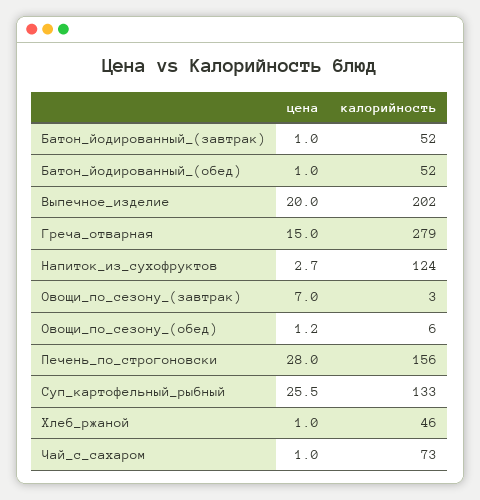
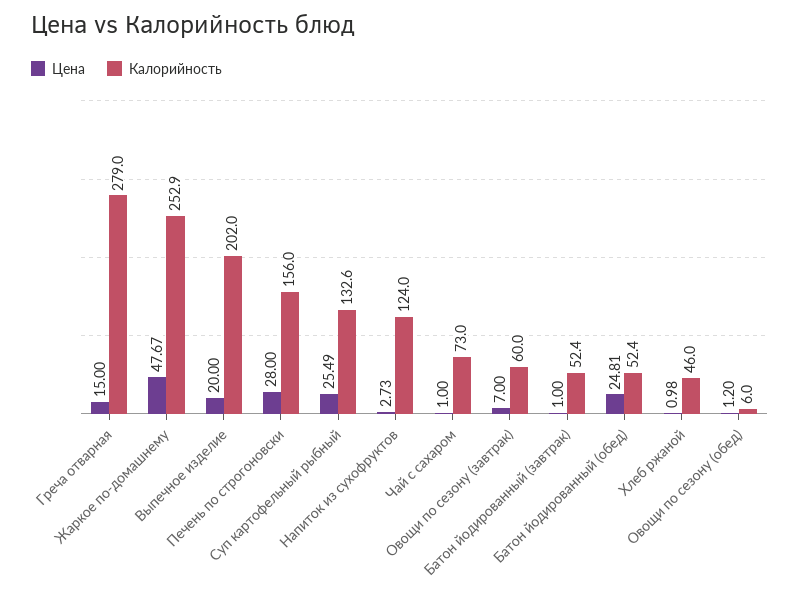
  {
    "цена": {
      "Батон_йодированный_(завтрак)": 1,
-     "Батон_йодированный_(обед)": 1,
+     "Батон_йодированный_(обед)": 24.81,
      "Выпечное_изделие": 20,
      "Греча_отварная": 15,
      "Напиток_из_сухофруктов": 2.73,
      "Овощи_по_сезону_(завтрак)": 7,
      "Овощи_по_сезону_(обед)": 1.2,
      "Печень_по_строгоновски": 28,
      "Суп_картофельный_рыбный": 25.49,
      "Хлеб_ржаной": 0.98,
-     "Чай_с_сахаром": 1
+     "Чай_с_сахаром": 1,
+     "Жаркое по-домашнему": 47.67
    },
    "калорийность": {
      "Батон_йодированный_(завтрак)": 52.4,
      "Батон_йодированный_(обед)": 52.4,
      "Выпечное_изделие": 202,
      "Греча_отварная": 279,
      "Напиток_из_сухофруктов": 124,
-     "Овощи_по_сезону_(завтрак)": 3,
+     "Овощи_по_сезону_(завтрак)": 60,
      "Овощи_по_сезону_(обед)": 6,
      "Печень_по_строгоновски": 156,
      "Суп_картофельный_рыбный": 132.6,
      "Хлеб_ржаной": 46,
-     "Чай_с_сахаром": 73
+     "Чай_с_сахаром": 73,
+     "Жаркое по-домашнему": 252.9
    }
  }

